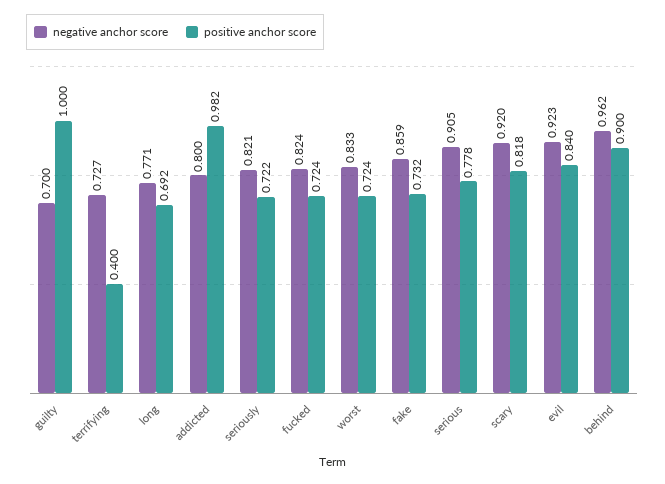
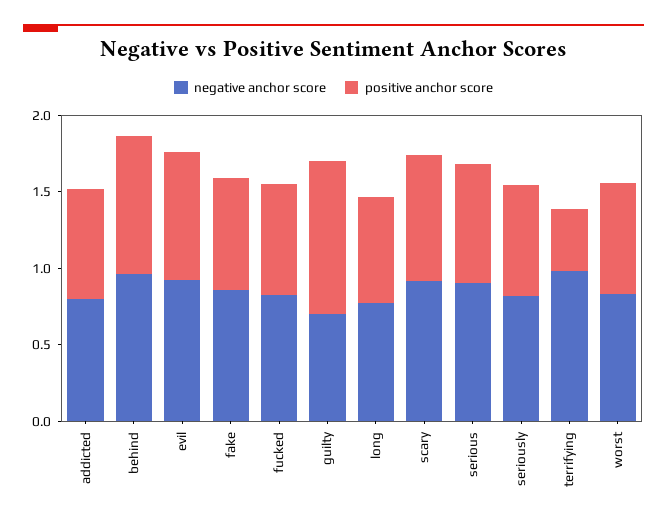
  {
    "negative anchor score": {
      "guilty": 0.7,
-     "terrifying": 0.727,
+     "terrifying": 1,
      "long": 0.771,
      "addicted": 0.8,
      "seriously": 0.821,
      "fucked": 0.824,
      "worst": 0.833,
      "fake": 0.859,
      "serious": 0.905,
      "scary": 0.92,
      "evil": 0.923,
      "behind": 0.962
    },
    "positive anchor score": {
      "guilty": 1,
      "terrifying": 0.4,
      "long": 0.692,
-     "addicted": 0.982,
+     "addicted": 0.7,
      "seriously": 0.722,
      "fucked": 0.724,
      "worst": 0.724,
      "fake": 0.732,
      "serious": 0.778,
      "scary": 0.818,
      "evil": 0.84,
      "behind": 0.9
    }
  }

